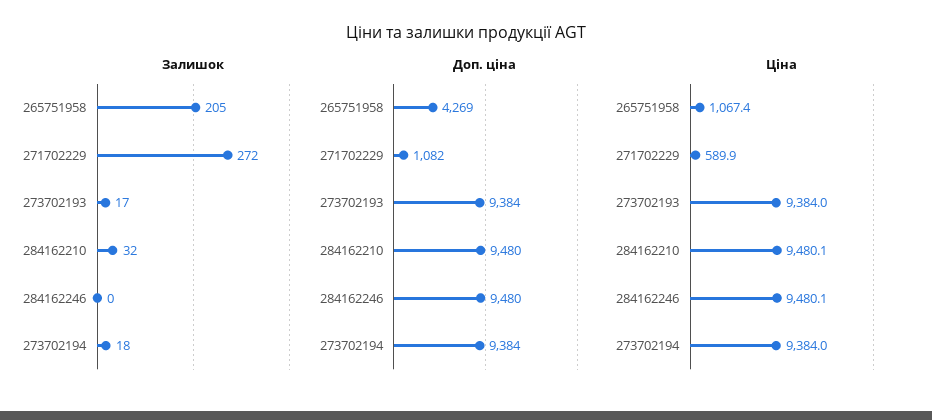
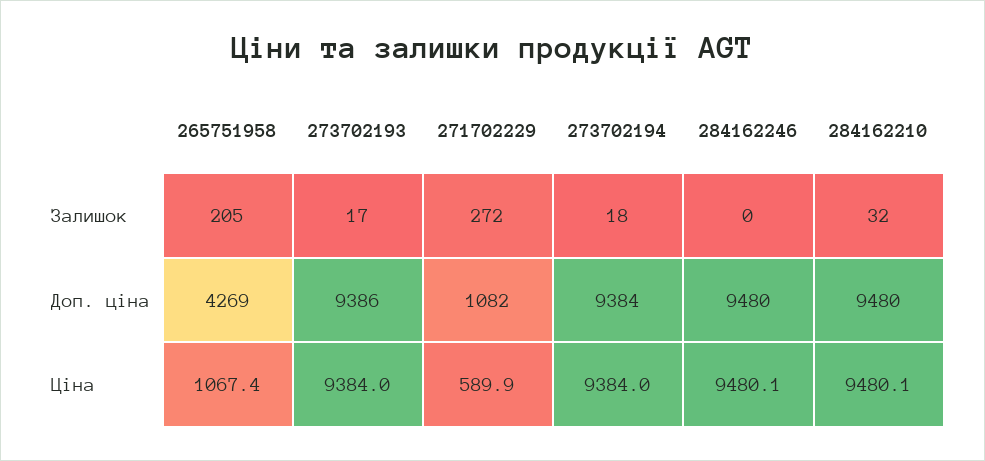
  {
    "Залишок": {
      "265751958": 205,
      "271702229": 272,
      "273702193": 17,
      "284162210": 32,
      "284162246": 0,
      "273702194": 18
    },
    "Доп. ціна": {
      "265751958": 4269,
      "271702229": 1082,
-     "273702193": 9384,
+     "273702193": 9386,
      "284162210": 9480,
      "284162246": 9480,
      "273702194": 9384
    },
    "Ціна": {
      "265751958": 1067.4,
      "271702229": 589.9,
      "273702193": 9384,
      "284162210": 9480.1,
      "284162246": 9480.1,
      "273702194": 9384
    }
  }

